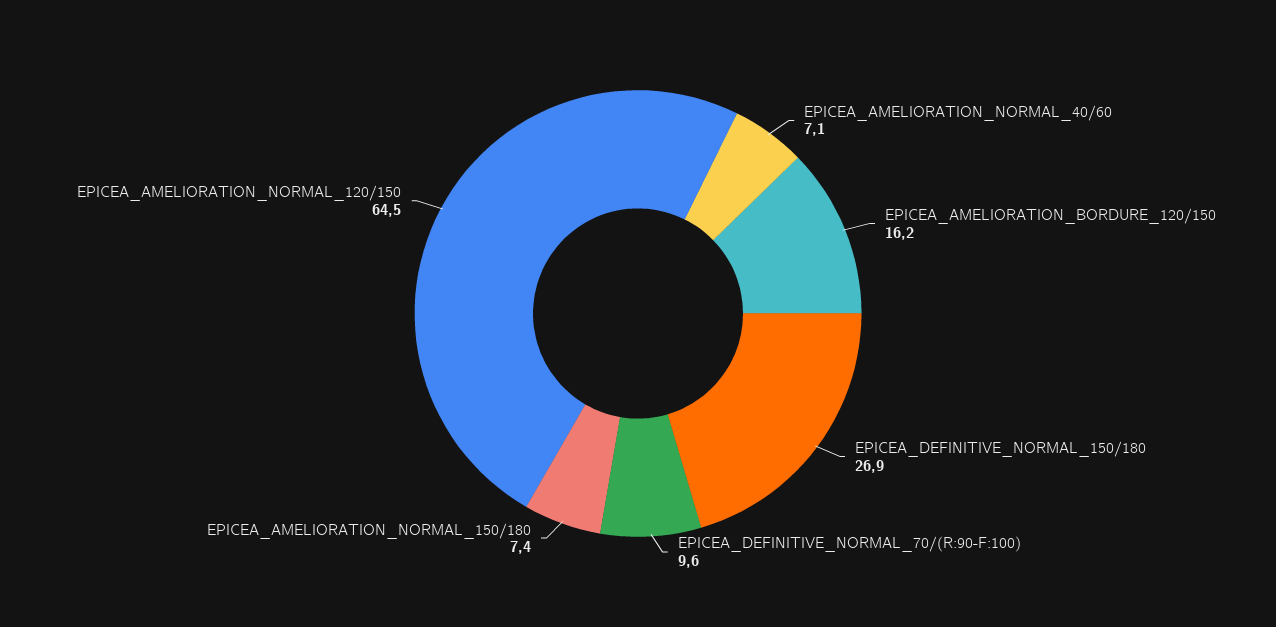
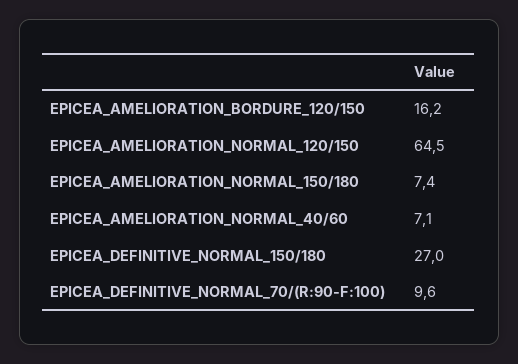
  {
    "EPICEA_AMELIORATION_NORMAL_40/60": 7.1,
    "EPICEA_AMELIORATION_BORDURE_120/150": 16.2,
-   "EPICEA_DEFINITIVE_NORMAL_150/180": 26.9,
+   "EPICEA_DEFINITIVE_NORMAL_150/180": 27,
    "EPICEA_DEFINITIVE_NORMAL_70/(R:90-F:100)": 9.6,
    "EPICEA_AMELIORATION_NORMAL_150/180": 7.4,
    "EPICEA_AMELIORATION_NORMAL_120/150": 64.5
  }

